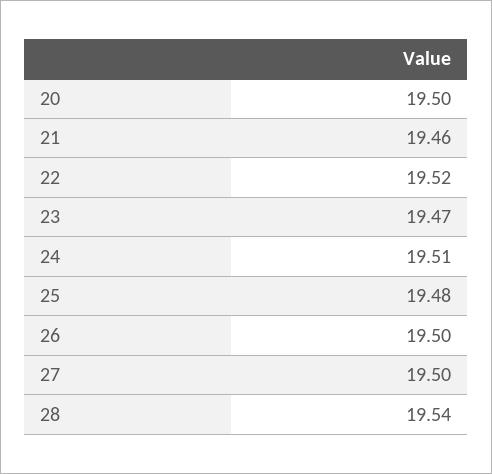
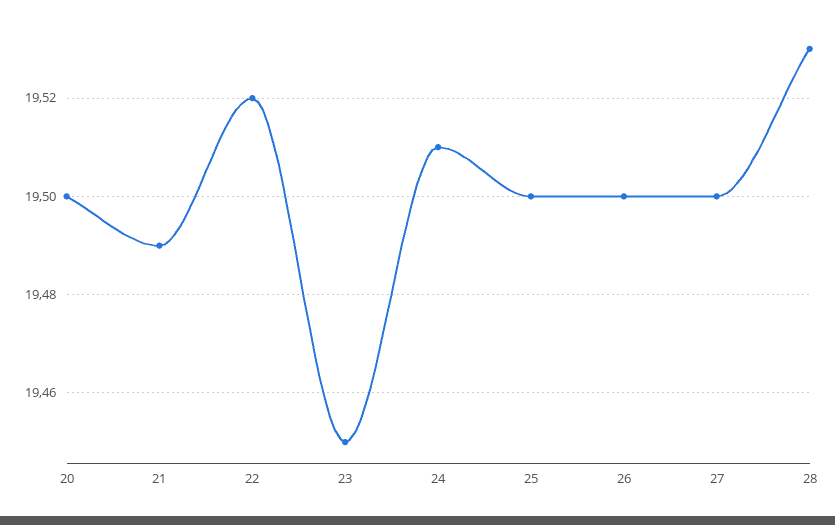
  {
    "20": 19.5,
-   "21": 19.46,
+   "21": 19.49,
    "22": 19.52,
-   "23": 19.47,
+   "23": 19.45,
    "24": 19.51,
-   "25": 19.48,
+   "25": 19.5,
    "26": 19.5,
    "27": 19.5,
-   "28": 19.54
+   "28": 19.53
  }

